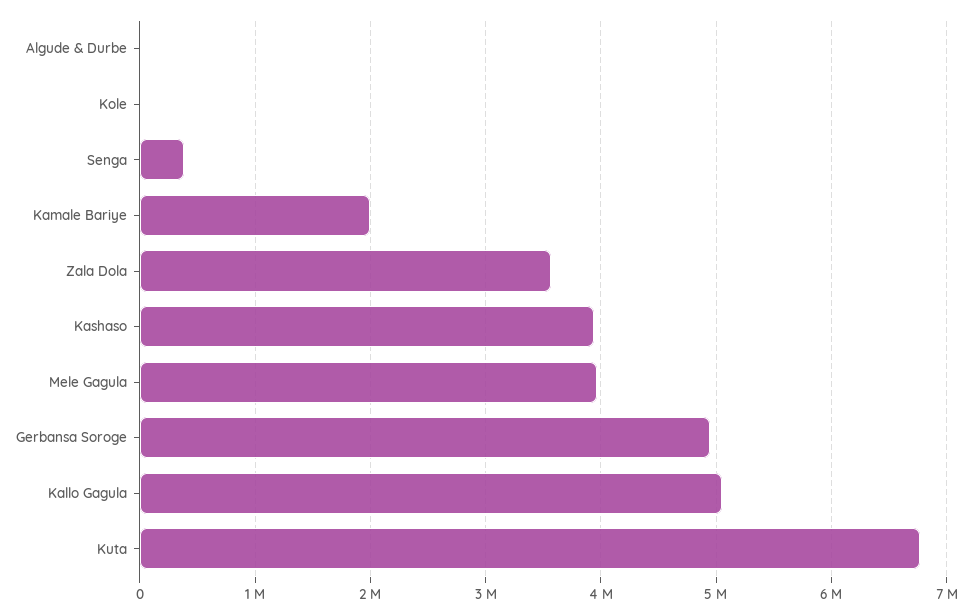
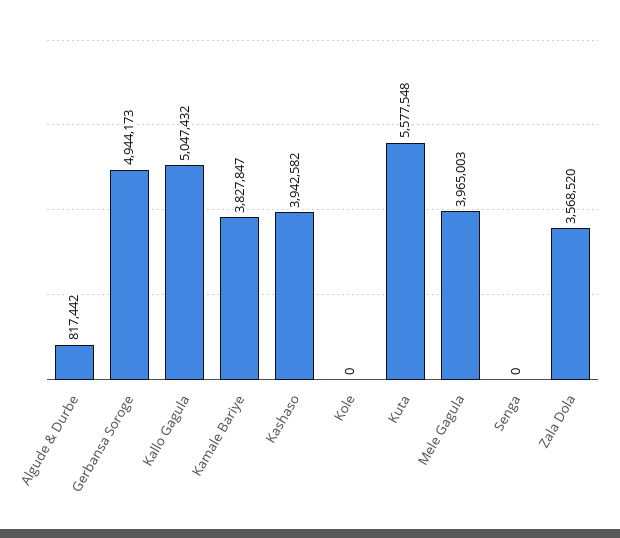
  {
-   "Algude & Durbe": 0,
+   "Algude & Durbe": 817442,
    "Kole": 0,
-   "Senga": 400000,
+   "Senga": 0,
-   "Kamale Bariye": 2000000,
+   "Kamale Bariye": 3827847,
    "Zala Dola": 3568520,
    "Kashaso": 3942582,
    "Mele Gagula": 3965003,
    "Gerbansa Soroge": 4944173,
    "Kallo Gagula": 5047432,
-   "Kuta": 6800000
+   "Kuta": 5577548
  }

